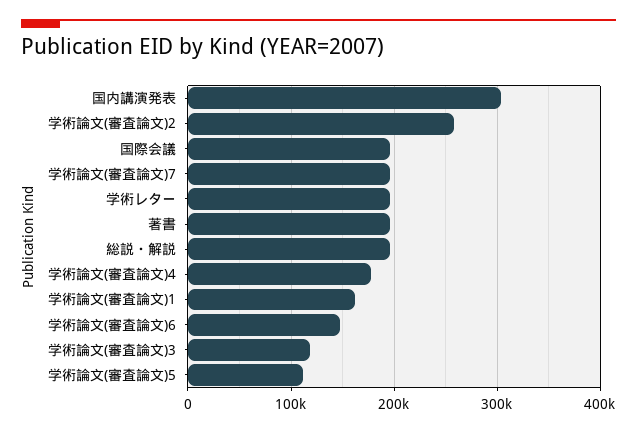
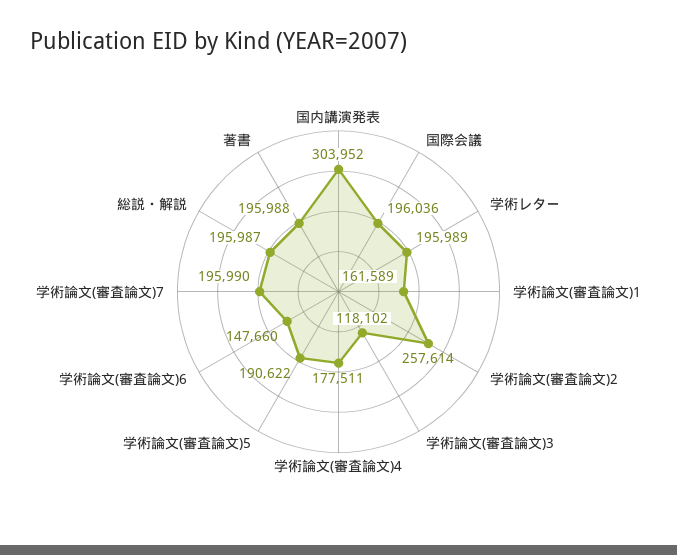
  {
    "国内講演発表": 303952,
    "学術論文(審査論文)2": 257614,
    "国際会議": 196036,
    "学術論文(審査論文)7": 195990,
    "学術レター": 195989,
    "著書": 195988,
    "総説・解説": 195987,
    "学術論文(審査論文)4": 177511,
    "学術論文(審査論文)1": 161589,
    "学術論文(審査論文)6": 147660,
    "学術論文(審査論文)3": 118102,
-   "学術論文(審査論文)5": 110000
+   "学術論文(審査論文)5": 190622
  }

